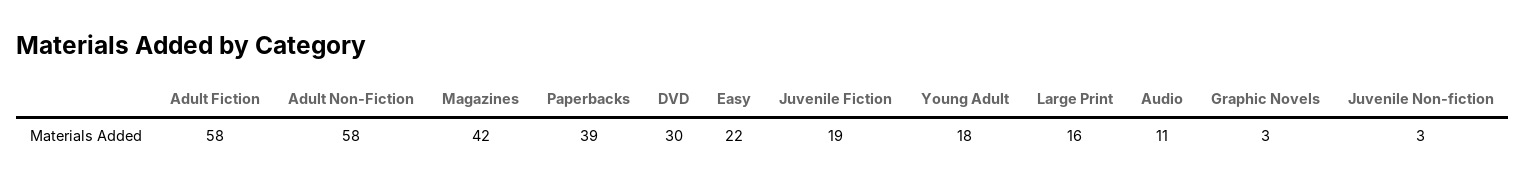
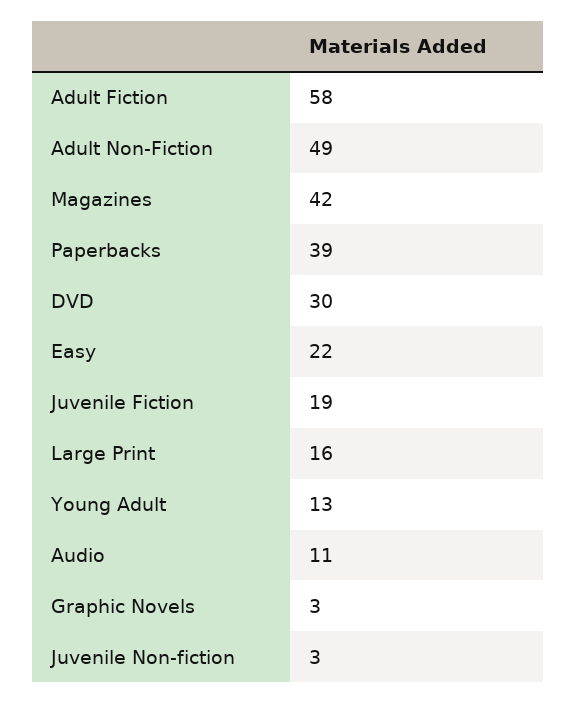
  {
    "Adult Fiction": 58,
-   "Adult Non-Fiction": 58,
+   "Adult Non-Fiction": 49,
    "Magazines": 42,
    "Paperbacks": 39,
    "DVD": 30,
    "Easy": 22,
    "Juvenile Fiction": 19,
-   "Young Adult": 18,
+   "Young Adult": 13,
    "Large Print": 16,
    "Audio": 11,
    "Graphic Novels": 3,
    "Juvenile Non-fiction": 3
  }

